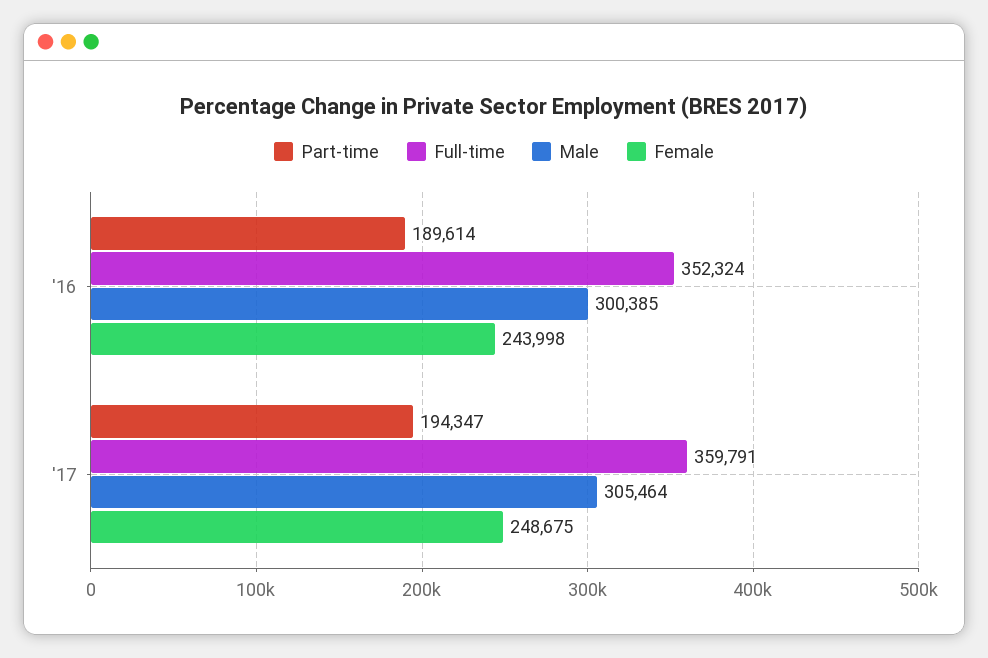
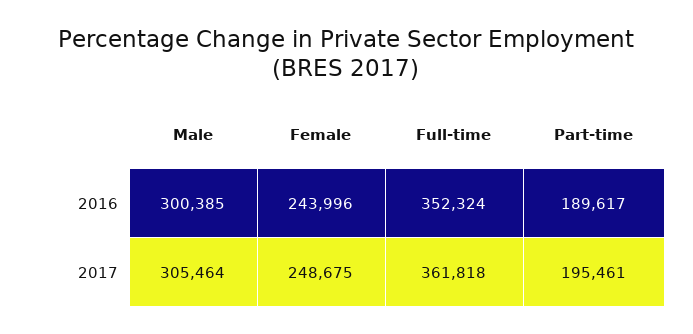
  {
    "Part-time": {
-     "'16": 189614,
+     "'16": 189617,
-     "'17": 194347
+     "'17": 195461
    },
    "Full-time": {
      "'16": 352324,
-     "'17": 359791
+     "'17": 361818
    },
    "Male": {
      "'16": 300385,
      "'17": 305464
    },
    "Female": {
-     "'16": 243998,
+     "'16": 243996,
      "'17": 248675
    }
  }

